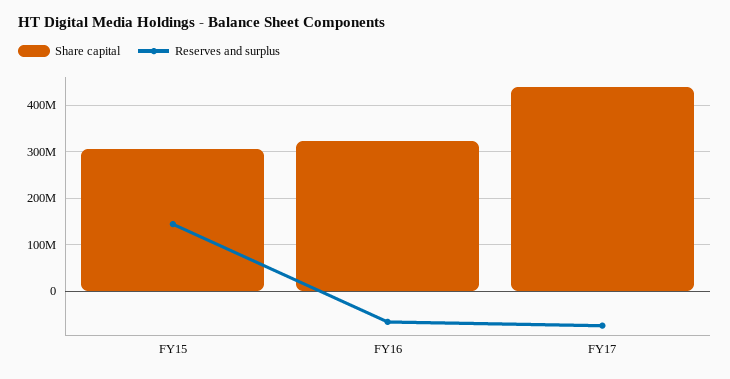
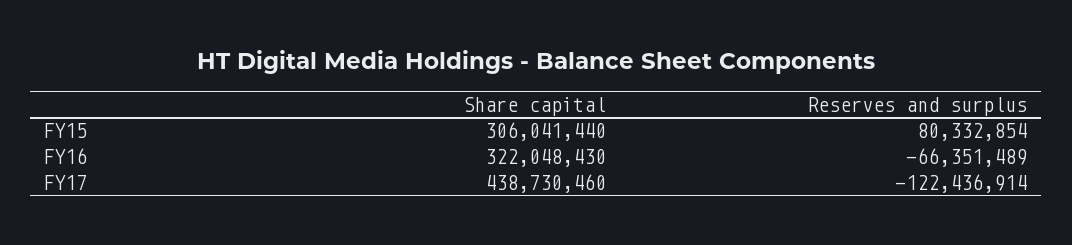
  {
    "Share capital": {
      "FY15": 306041440,
      "FY16": 322048430,
      "FY17": 438730460
    },
    "Reserves and surplus": {
-     "FY15": 140000000,
+     "FY15": 80332854,
      "FY16": -66351489,
-     "FY17": -80000000
+     "FY17": -122436914
    }
  }

